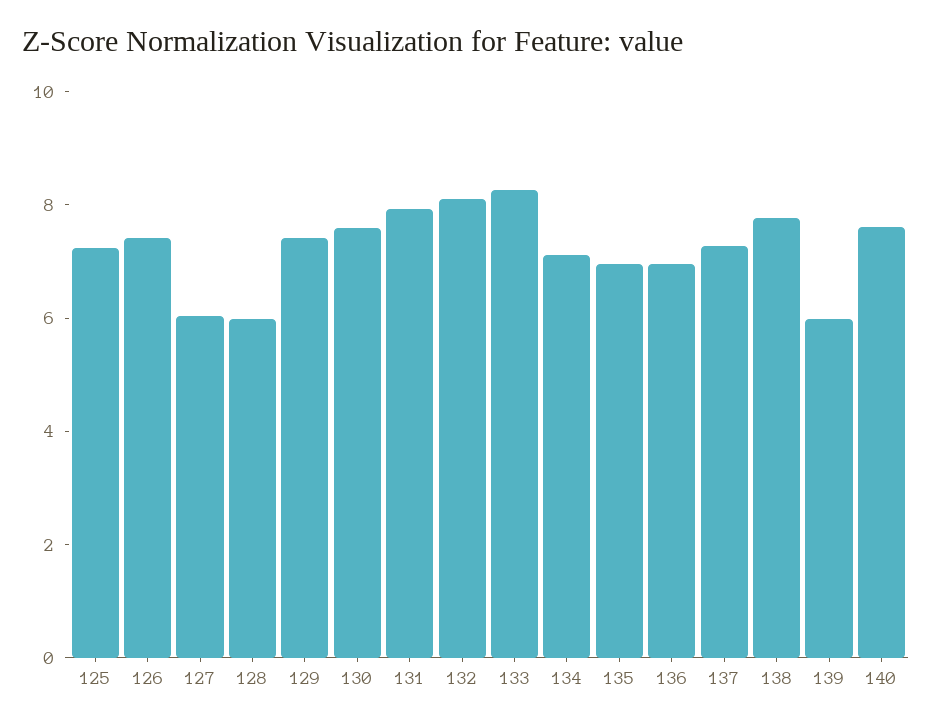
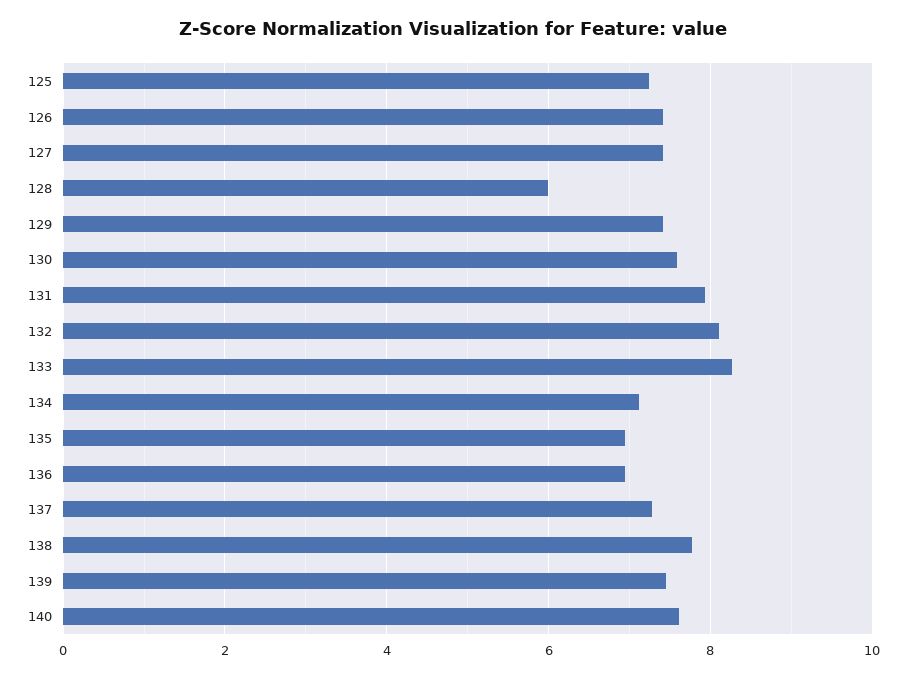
  {
    "125": 7.2,
    "126": 7.4,
-   "127": 6,
+   "127": 7.4,
    "128": 6,
    "129": 7.4,
    "130": 7.6,
    "131": 8,
    "132": 8.2,
    "133": 8.2,
    "134": 7.2,
    "135": 7,
    "136": 7,
    "137": 7.2,
    "138": 7.8,
-   "139": 6,
+   "139": 7.4,
    "140": 7.6
  }

